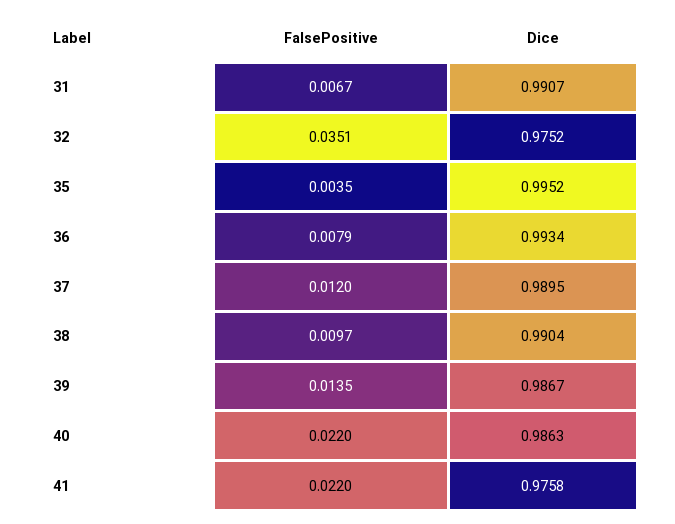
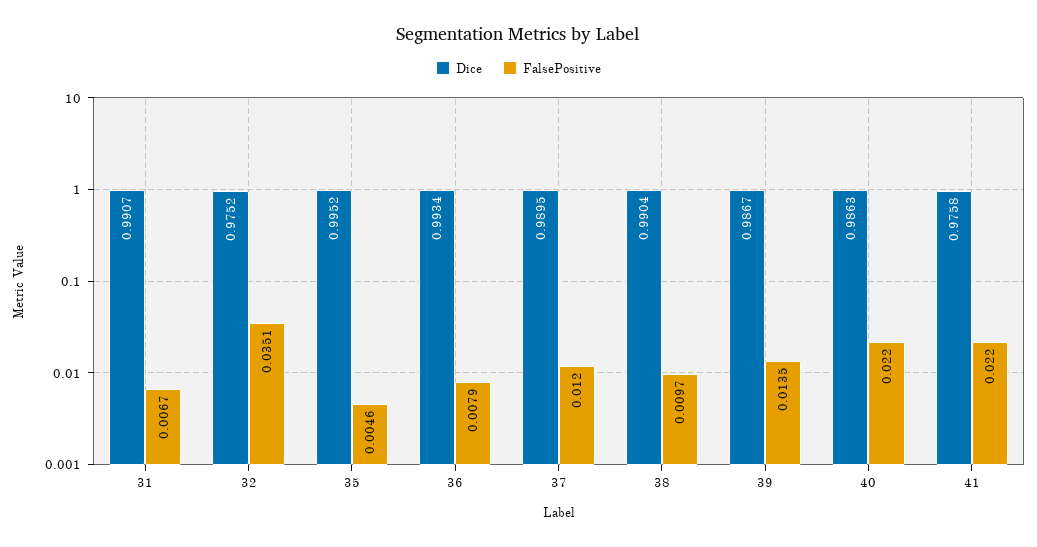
  {
    "FalsePositive": {
      "31": 0.0067,
      "32": 0.0351,
-     "35": 0.0035,
+     "35": 0.0046,
      "36": 0.0079,
      "37": 0.012,
      "38": 0.0097,
      "39": 0.0135,
      "40": 0.022,
      "41": 0.022
    },
    "Dice": {
      "31": 0.9907,
      "32": 0.9752,
      "35": 0.9952,
      "36": 0.9934,
      "37": 0.9895,
      "38": 0.9904,
      "39": 0.9867,
      "40": 0.9863,
      "41": 0.9758
    }
  }

